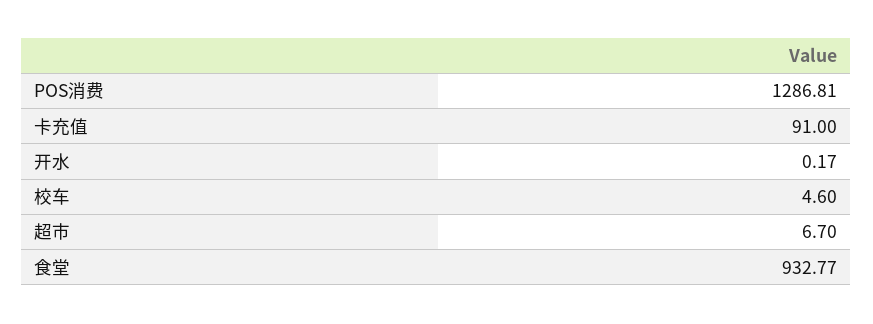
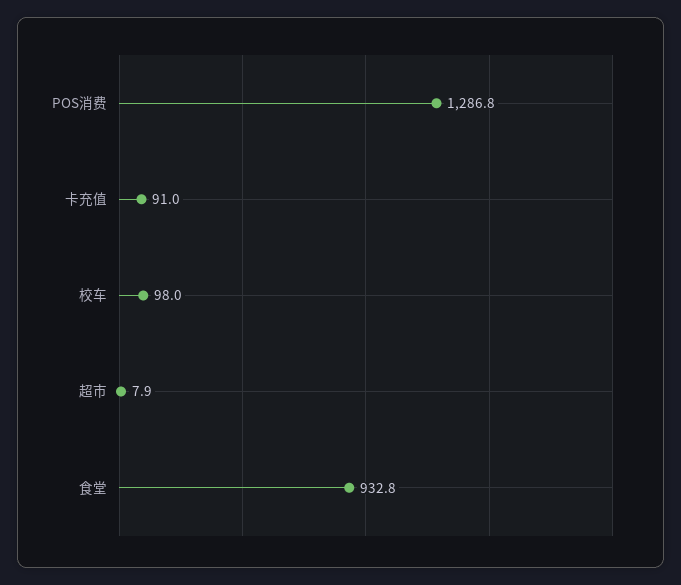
  {
    "POS消费": 1286.81,
    "卡充值": 91,
-   "开水": 0.17,
-   "校车": 4.6,
+   "校车": 98,
-   "超市": 6.7,
+   "超市": 7.9,
    "食堂": 932.77
  }

